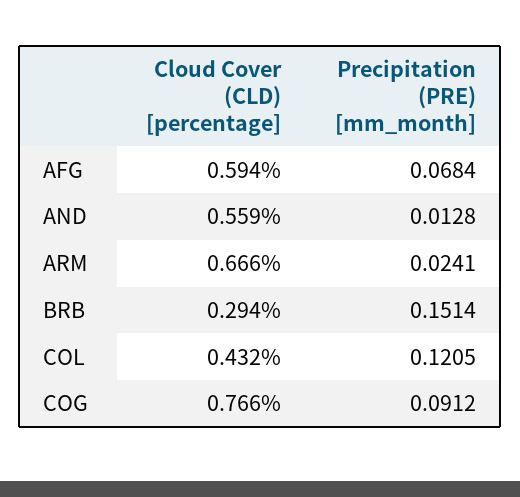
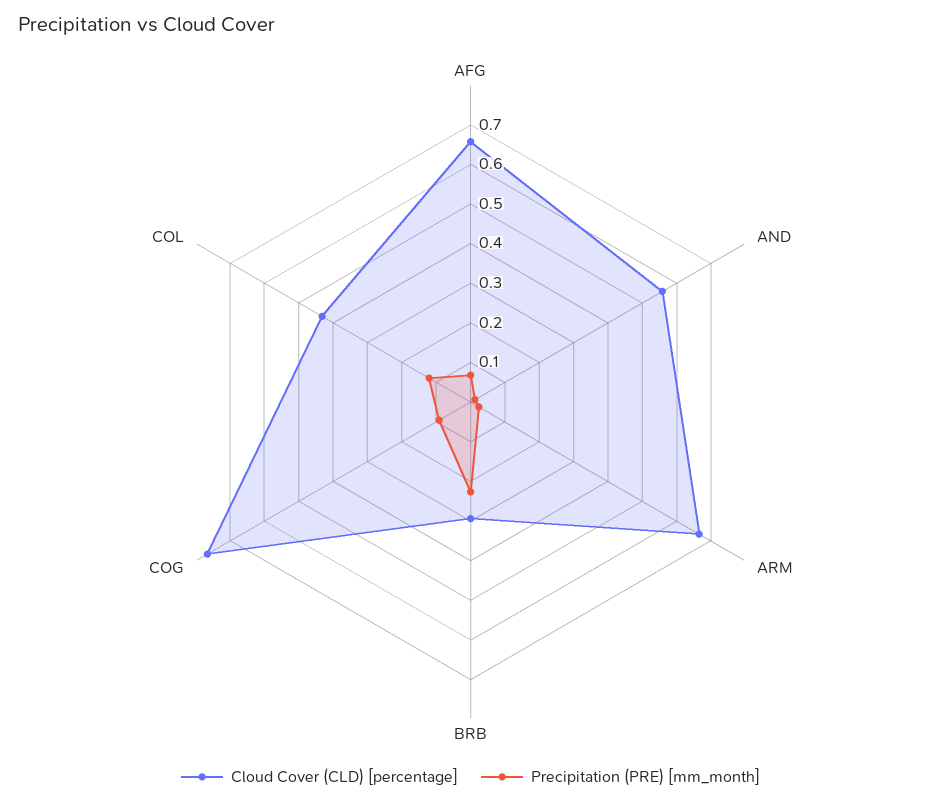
  {
    "Cloud Cover (CLD) [percentage]": {
-     "AFG": 0.594,
+     "AFG": 0.65,
      "AND": 0.559,
      "ARM": 0.666,
      "BRB": 0.294,
      "COL": 0.432,
      "COG": 0.766
    },
    "Precipitation (PRE) [mm_month]": {
      "AFG": 0.0684,
      "AND": 0.0128,
      "ARM": 0.0241,
-     "BRB": 0.1514,
+     "BRB": 0.225,
      "COL": 0.1205,
      "COG": 0.0912
    }
  }

